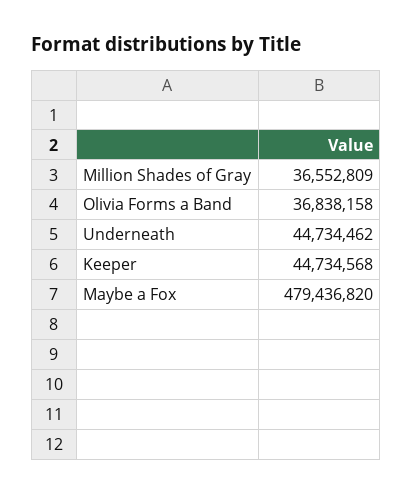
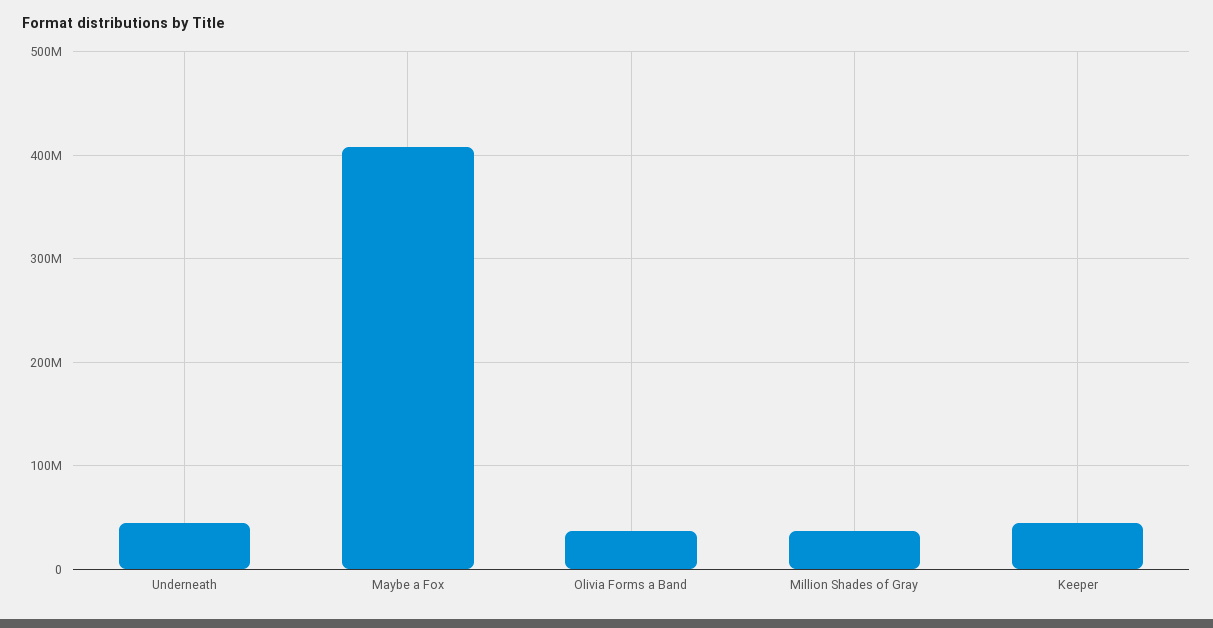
  {
    "Million Shades of Gray": 36552809,
    "Olivia Forms a Band": 36838158,
    "Underneath": 44734462,
    "Keeper": 44734568,
-   "Maybe a Fox": 479436820
+   "Maybe a Fox": 410000000
  }

